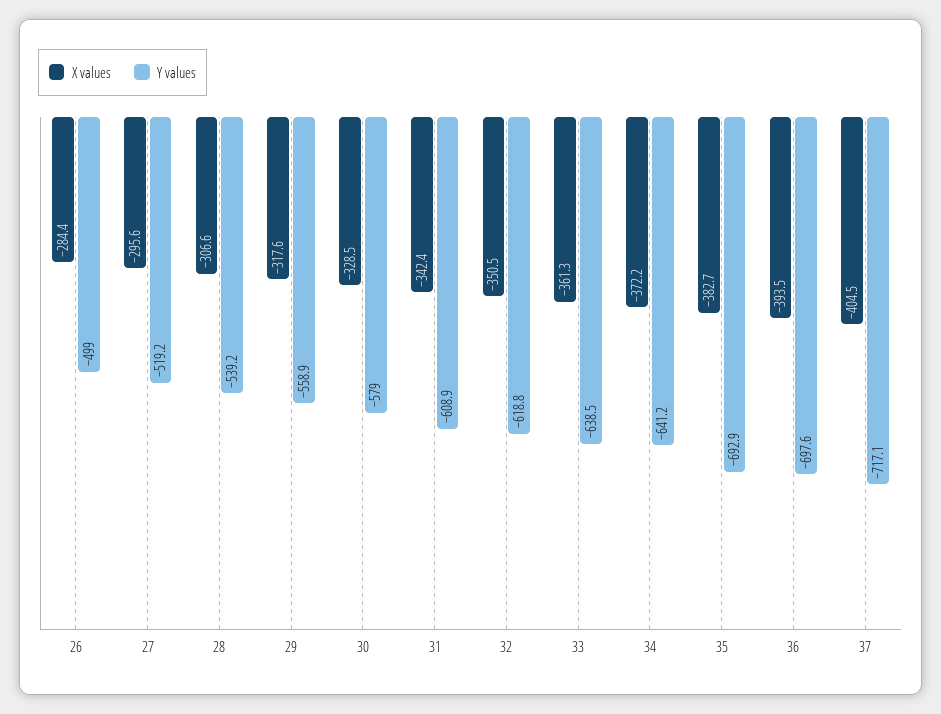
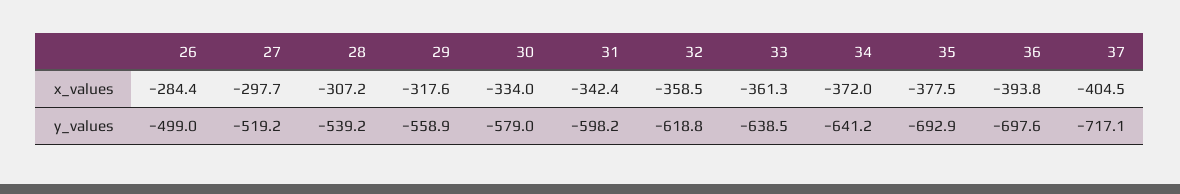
  {
    "X values": {
      "26": -284.4,
-     "27": -295.6,
+     "27": -297.7,
-     "28": -306.6,
+     "28": -307.2,
      "29": -317.6,
-     "30": -328.5,
+     "30": -334,
      "31": -342.4,
-     "32": -350.5,
+     "32": -358.5,
      "33": -361.3,
-     "34": -372.2,
+     "34": -372,
-     "35": -382.7,
+     "35": -377.5,
-     "36": -393.5,
+     "36": -393.8,
      "37": -404.5
    },
    "Y values": {
      "26": -499,
      "27": -519.2,
      "28": -539.2,
      "29": -558.9,
      "30": -579,
-     "31": -608.9,
+     "31": -598.2,
      "32": -618.8,
      "33": -638.5,
      "34": -641.2,
      "35": -692.9,
      "36": -697.6,
      "37": -717.1
    }
  }

